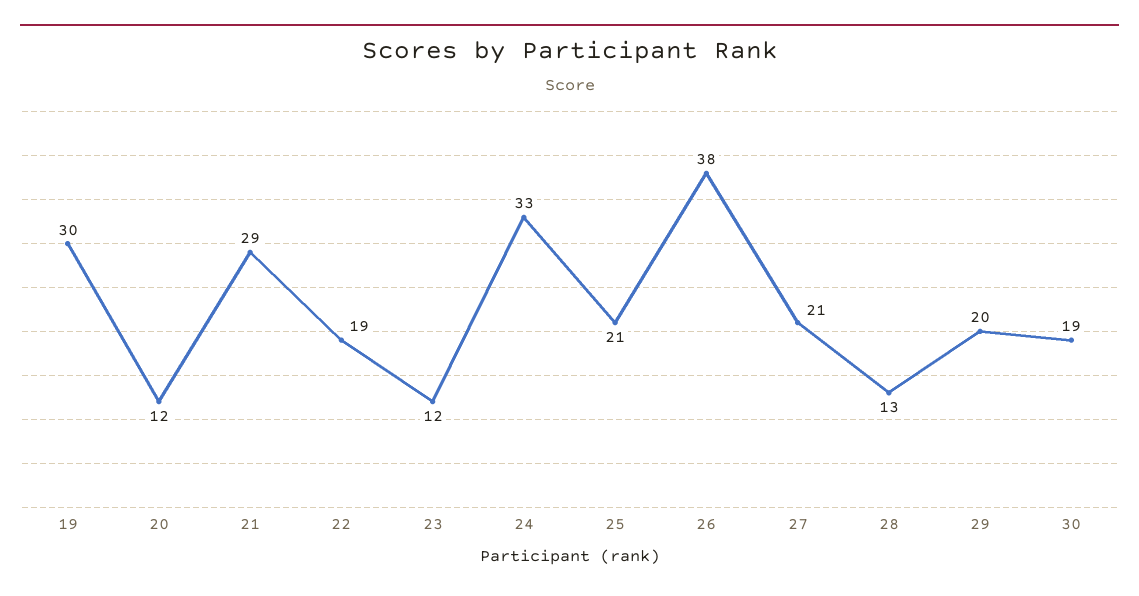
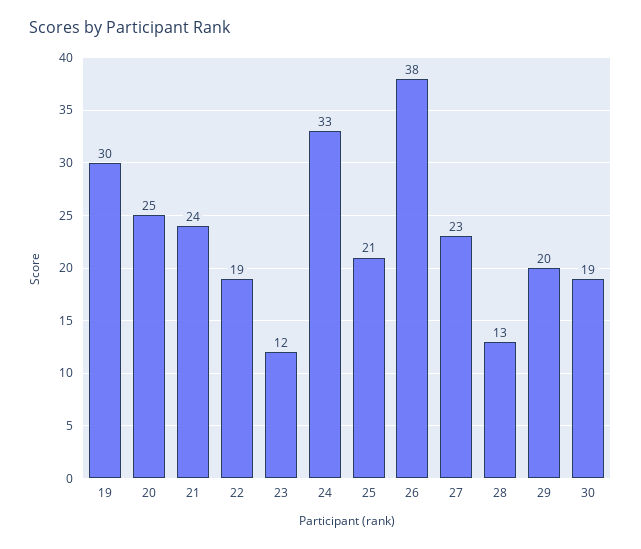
  {
    "19": 30,
-   "20": 12,
+   "20": 25,
-   "21": 29,
+   "21": 24,
    "22": 19,
    "23": 12,
    "24": 33,
    "25": 21,
    "26": 38,
-   "27": 21,
+   "27": 23,
    "28": 13,
    "29": 20,
    "30": 19
  }

